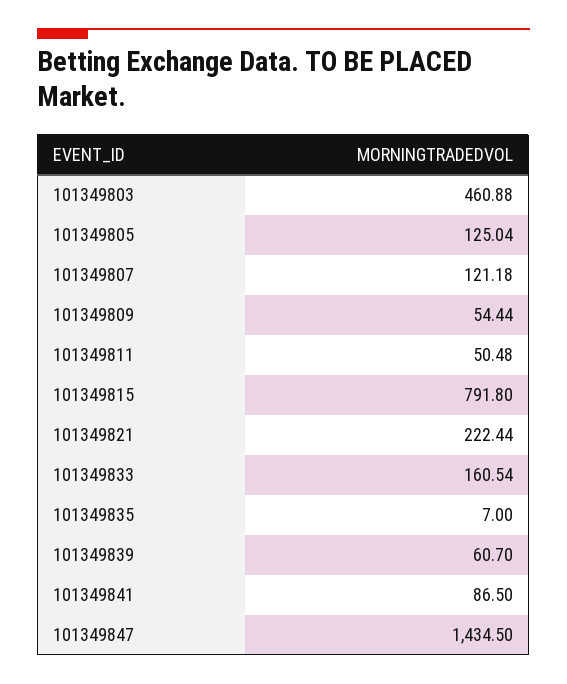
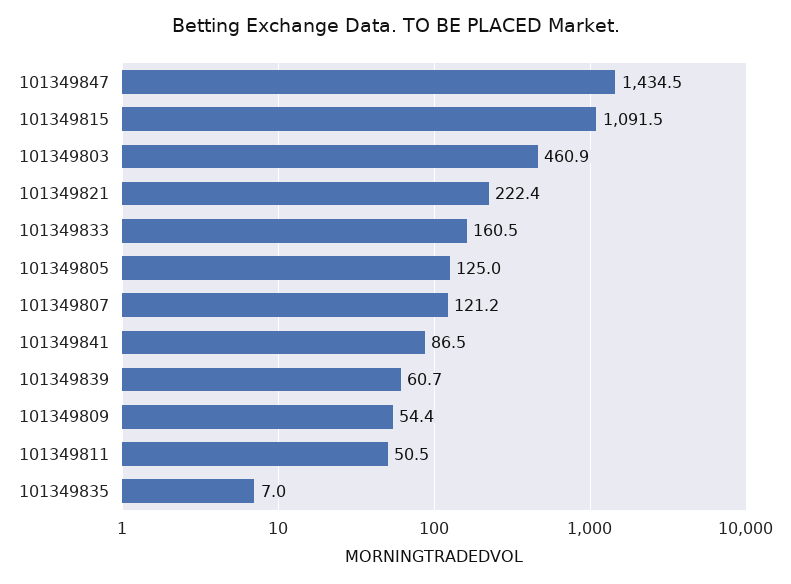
  {
    "101349803": 460.88,
    "101349805": 125.04,
    "101349807": 121.18,
    "101349809": 54.44,
    "101349811": 50.48,
-   "101349815": 791.8,
+   "101349815": 1091.5,
    "101349821": 222.44,
    "101349833": 160.54,
    "101349835": 7,
    "101349839": 60.7,
    "101349841": 86.5,
    "101349847": 1434.5
  }

